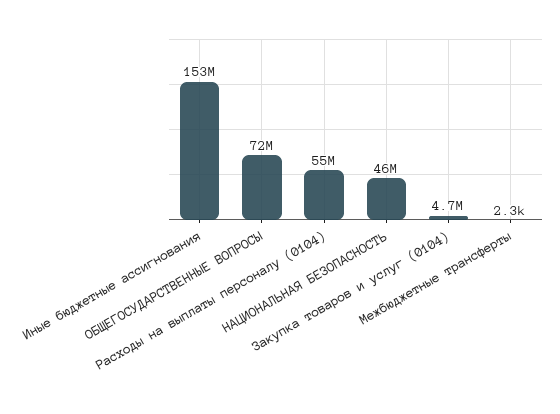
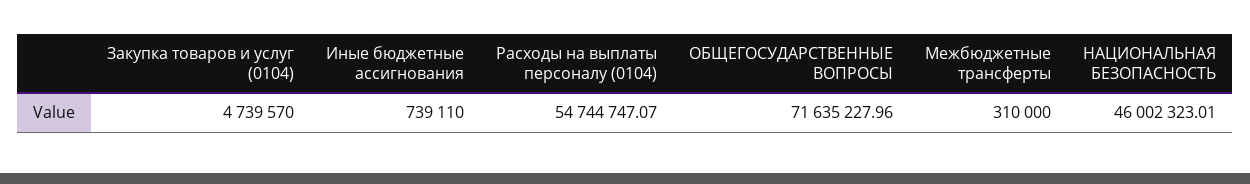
  {
-   "Иные бюджетные ассигнования": 153000000,
+   "Иные бюджетные ассигнования": 739110,
    "ОБЩЕГОСУДАРСТВЕННЫЕ ВОПРОСЫ": 71635227.96,
    "Расходы на выплаты персоналу (0104)": 54744747.07,
    "НАЦИОНАЛЬНАЯ БЕЗОПАСНОСТЬ": 46002323.01,
    "Закупка товаров и услуг (0104)": 4739570,
-   "Межбюджетные трансферты": 2300
+   "Межбюджетные трансферты": 310000
  }

